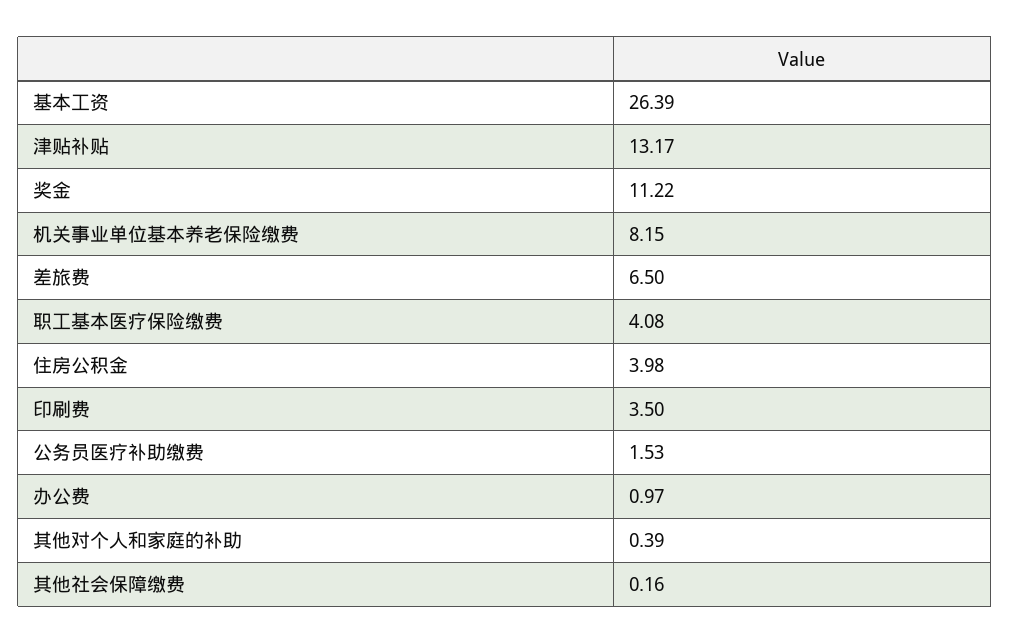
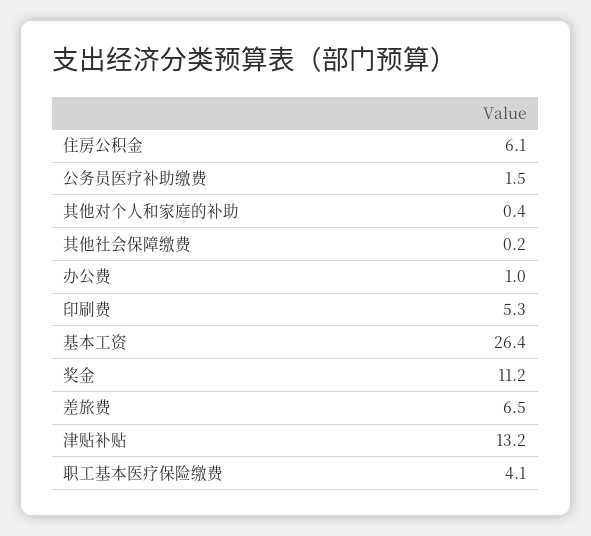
  {
    "基本工资": 26.39,
    "津贴补贴": 13.17,
    "奖金": 11.22,
-   "机关事业单位基本养老保险缴费": 8.15,
    "差旅费": 6.5,
    "职工基本医疗保险缴费": 4.08,
-   "住房公积金": 3.98,
+   "住房公积金": 6.1,
-   "印刷费": 3.5,
+   "印刷费": 5.3,
    "公务员医疗补助缴费": 1.53,
    "办公费": 0.97,
    "其他对个人和家庭的补助": 0.39,
    "其他社会保障缴费": 0.16
  }

